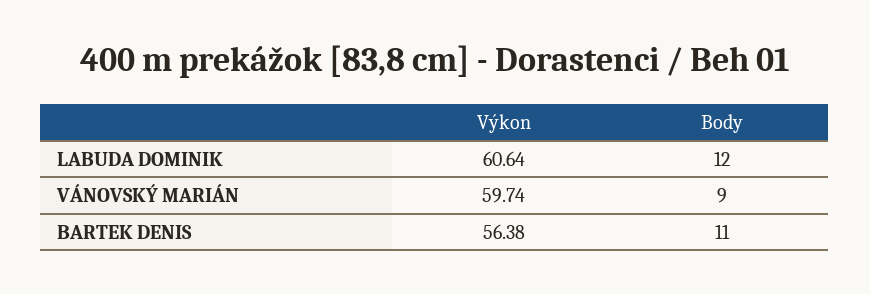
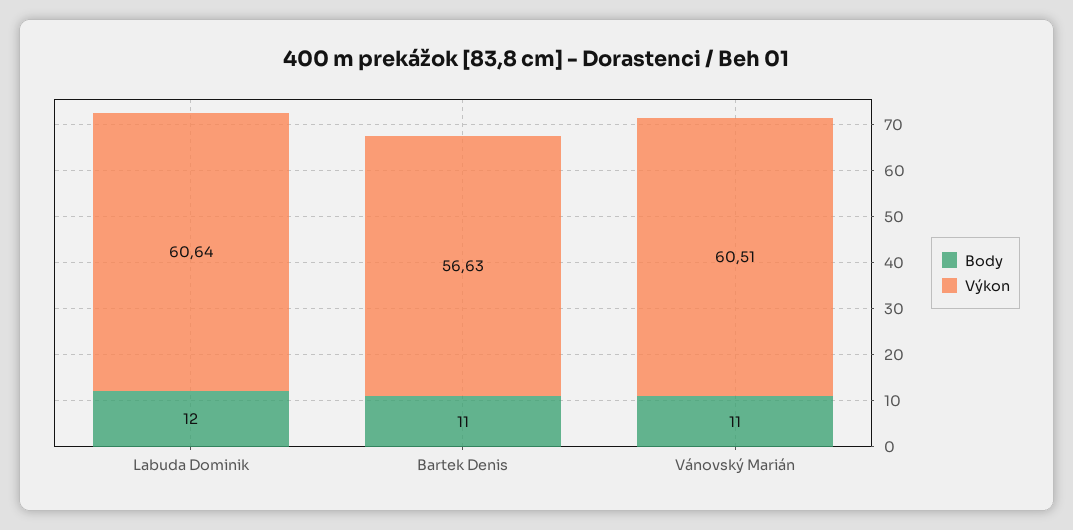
  {
    "Výkon": {
      "LABUDA DOMINIK": 60.64,
-     "VÁNOVSKÝ MARIÁN": 59.74,
+     "VÁNOVSKÝ MARIÁN": 60.51,
-     "BARTEK DENIS": 56.38
+     "BARTEK DENIS": 56.63
    },
    "Body": {
      "LABUDA DOMINIK": 12,
-     "VÁNOVSKÝ MARIÁN": 9,
+     "VÁNOVSKÝ MARIÁN": 11,
      "BARTEK DENIS": 11
    }
  }

